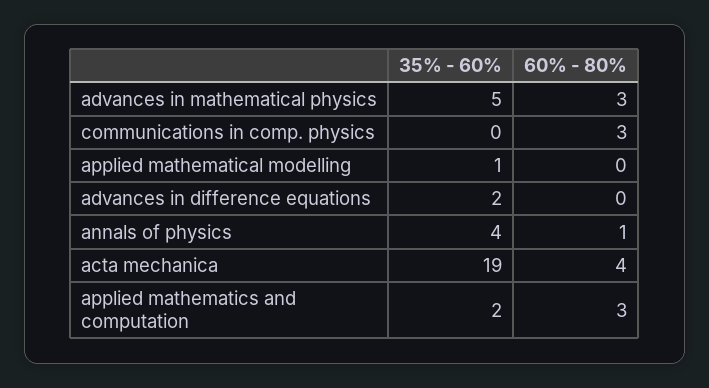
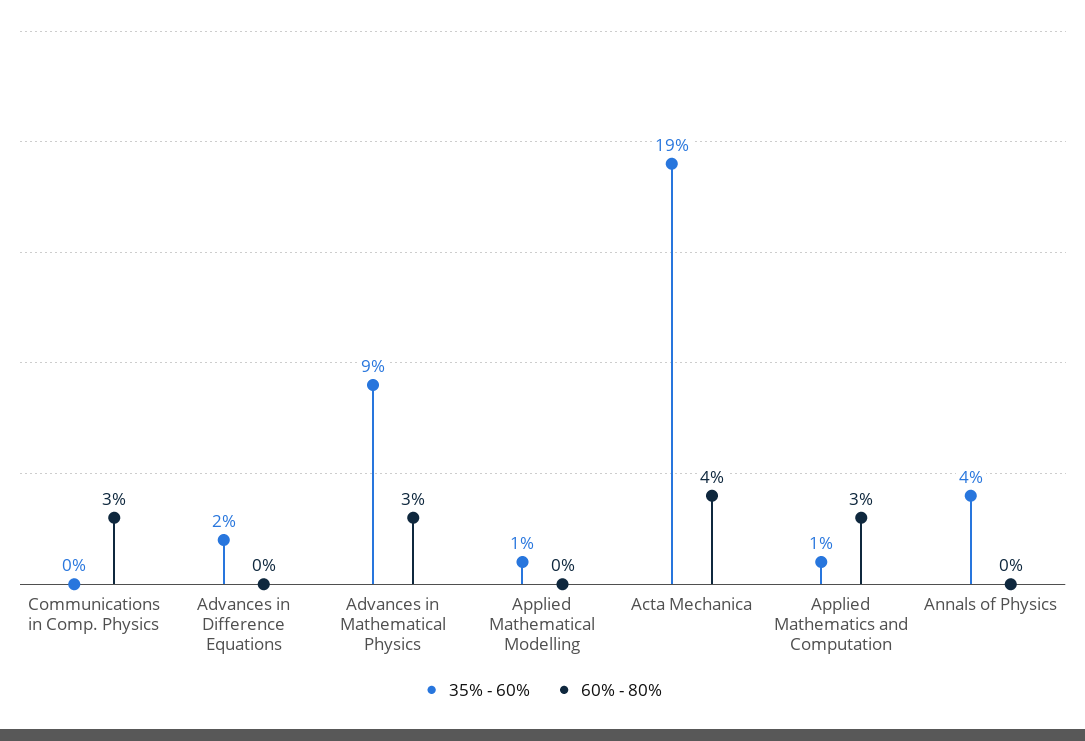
  {
    "35% - 60%": {
-     "advances in mathematical physics": 5,
+     "advances in mathematical physics": 9,
      "communications in comp. physics": 0,
      "applied mathematical modelling": 1,
      "advances in difference equations": 2,
      "annals of physics": 4,
      "acta mechanica": 19,
-     "applied mathematics and computation": 2
+     "applied mathematics and computation": 1
    },
    "60% - 80%": {
      "advances in mathematical physics": 3,
      "communications in comp. physics": 3,
      "applied mathematical modelling": 0,
      "advances in difference equations": 0,
-     "annals of physics": 1,
+     "annals of physics": 0,
      "acta mechanica": 4,
      "applied mathematics and computation": 3
    }
  }

